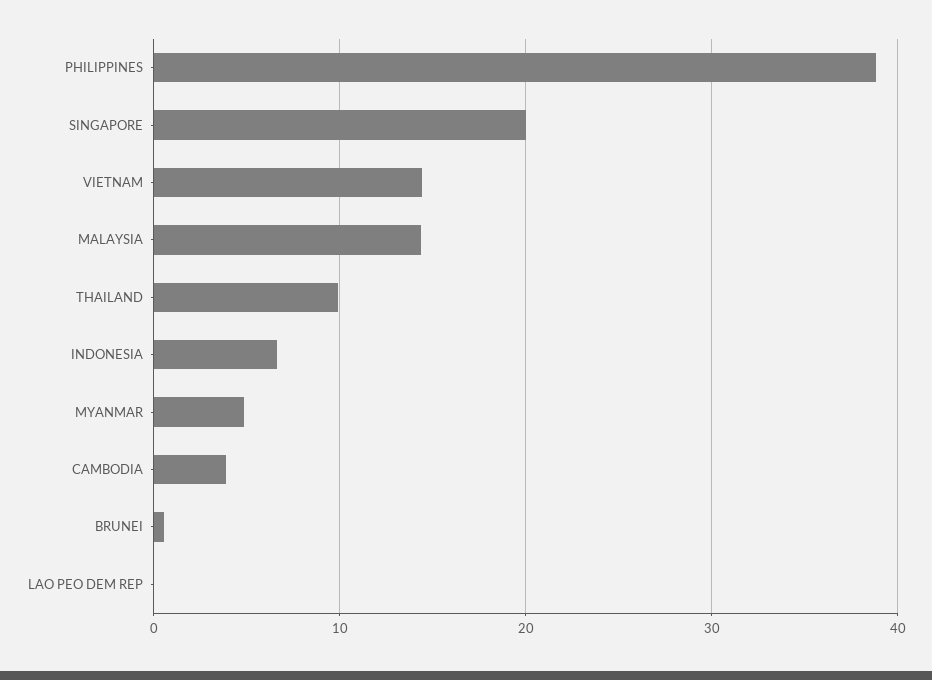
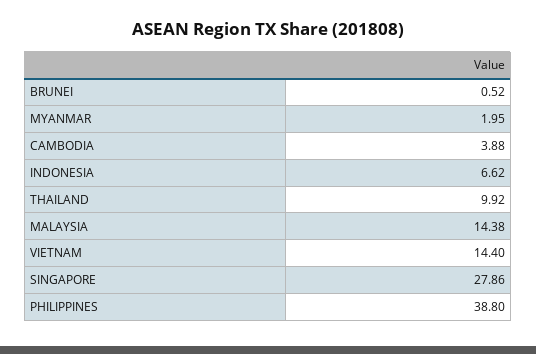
  {
    "PHILIPPINES": 38.8,
-   "SINGAPORE": 20,
+   "SINGAPORE": 27.86,
    "VIETNAM": 14.4,
    "MALAYSIA": 14.38,
    "THAILAND": 9.92,
    "INDONESIA": 6.62,
-   "MYANMAR": 5,
+   "MYANMAR": 1.95,
    "CAMBODIA": 3.88,
-   "BRUNEI": 0.52,
+   "BRUNEI": 0.52
-   "LAO PEO DEM REP": 0
  }

